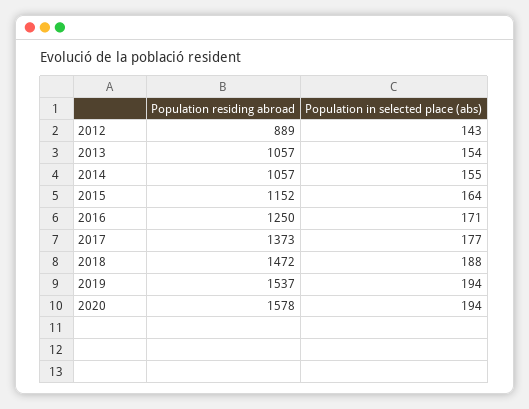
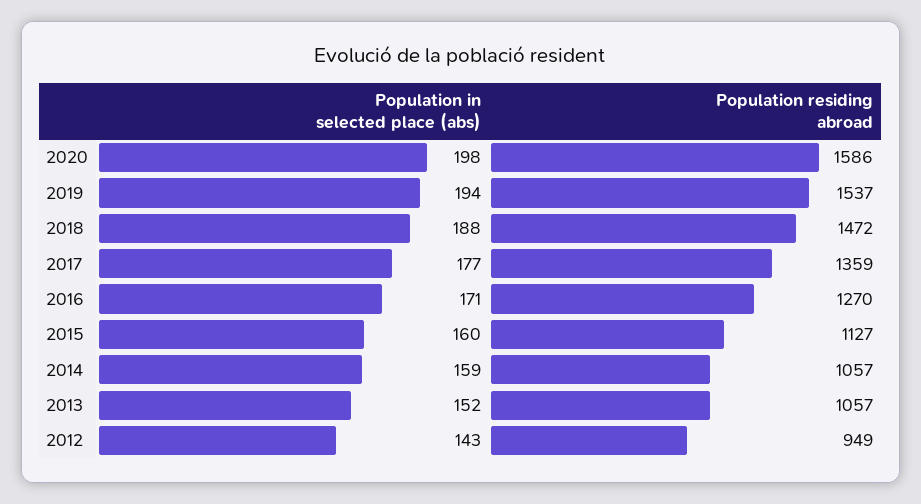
  {
    "Population residing abroad": {
-     "2012": 889,
+     "2012": 949,
      "2013": 1057,
      "2014": 1057,
-     "2015": 1152,
+     "2015": 1127,
-     "2016": 1250,
+     "2016": 1270,
-     "2017": 1373,
+     "2017": 1359,
      "2018": 1472,
      "2019": 1537,
-     "2020": 1578
+     "2020": 1586
    },
    "Population in selected place (abs)": {
      "2012": 143,
-     "2013": 154,
+     "2013": 152,
-     "2014": 155,
+     "2014": 159,
-     "2015": 164,
+     "2015": 160,
      "2016": 171,
      "2017": 177,
      "2018": 188,
      "2019": 194,
-     "2020": 194
+     "2020": 198
    }
  }

